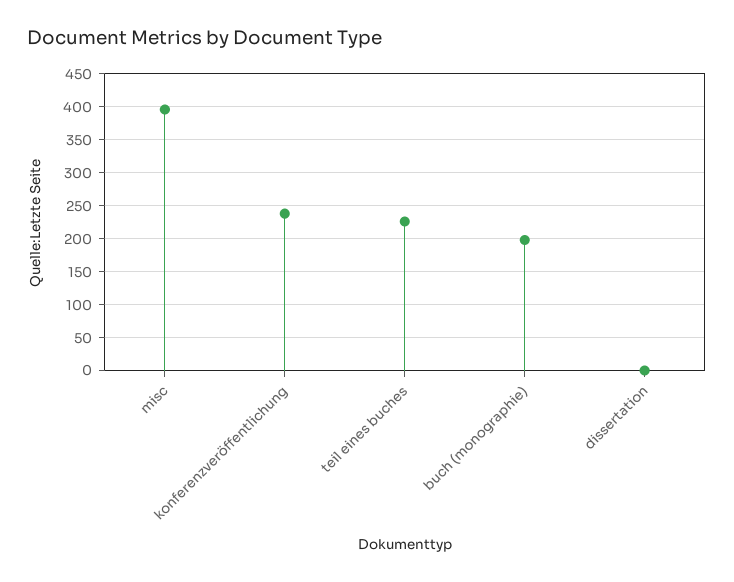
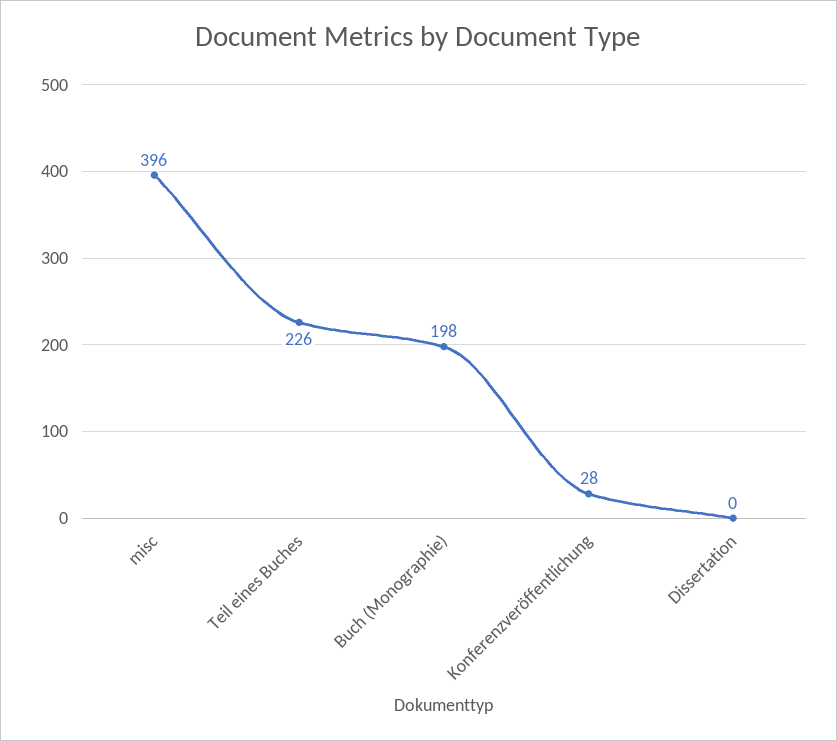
  {
    "misc": 396,
-   "konferenzveröffentlichung": 240,
+   "konferenzveröffentlichung": 28,
    "teil eines buches": 226,
    "buch (monographie)": 198,
    "dissertation": 0
  }

